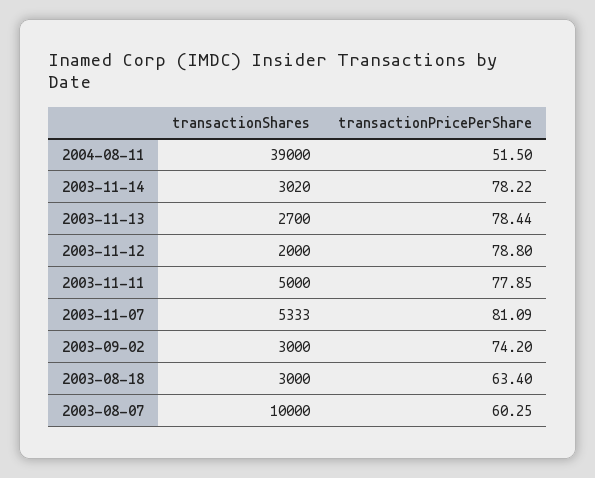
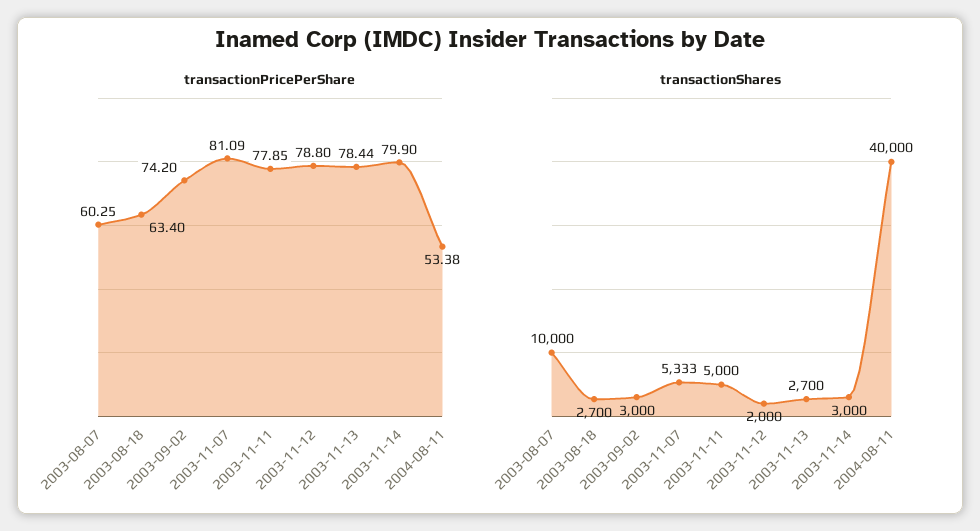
  {
    "transactionShares": {
-     "2004-08-11": 39000,
+     "2004-08-11": 40000,
-     "2003-11-14": 3020,
+     "2003-11-14": 3000,
      "2003-11-13": 2700,
      "2003-11-12": 2000,
      "2003-11-11": 5000,
      "2003-11-07": 5333,
      "2003-09-02": 3000,
-     "2003-08-18": 3000,
+     "2003-08-18": 2700,
      "2003-08-07": 10000
    },
    "transactionPricePerShare": {
-     "2004-08-11": 51.5,
+     "2004-08-11": 53.38,
-     "2003-11-14": 78.22,
+     "2003-11-14": 79.9,
      "2003-11-13": 78.44,
      "2003-11-12": 78.8,
      "2003-11-11": 77.85,
      "2003-11-07": 81.09,
      "2003-09-02": 74.2,
      "2003-08-18": 63.4,
      "2003-08-07": 60.25
    }
  }

